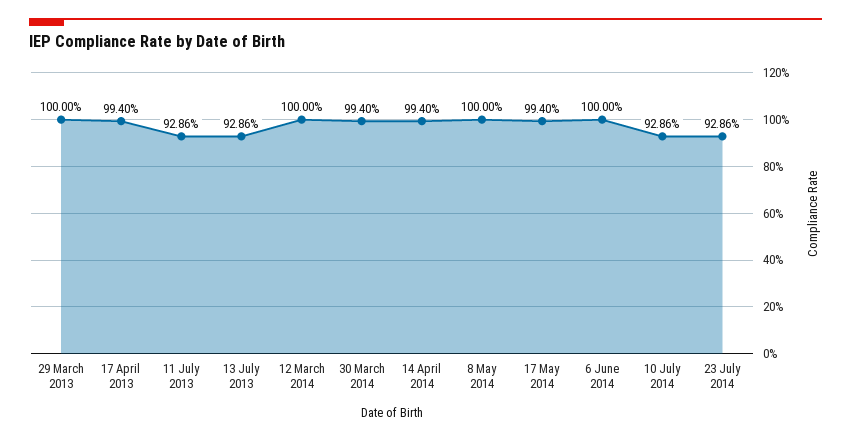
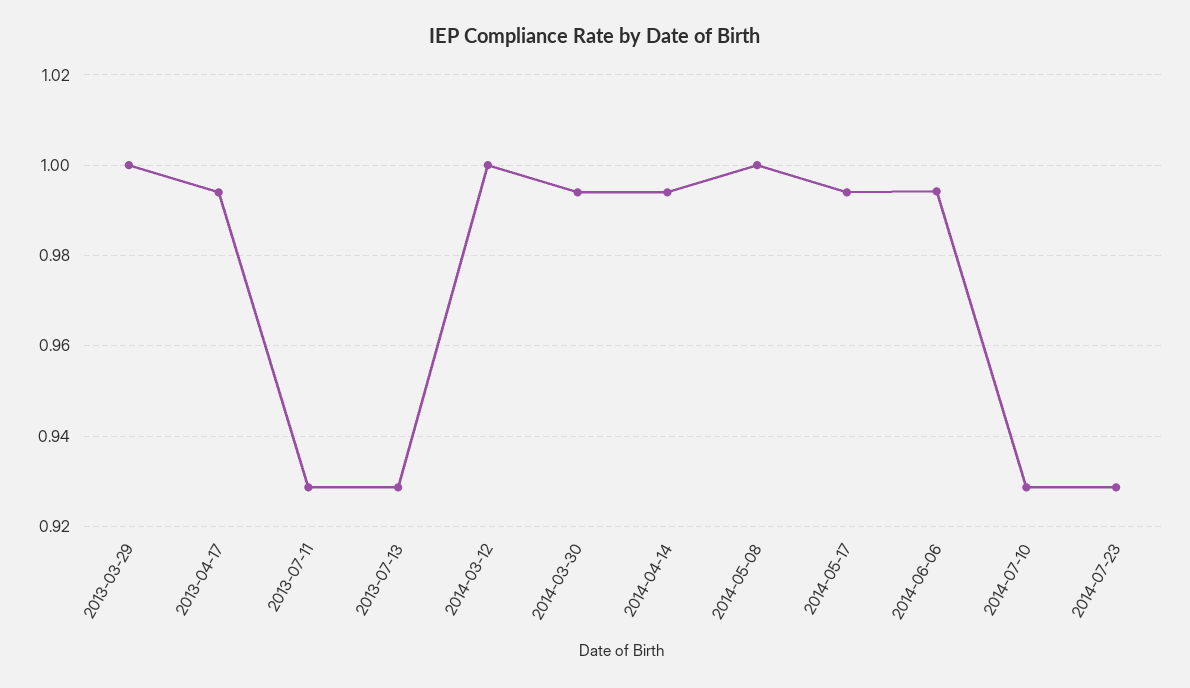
  {
    "29 March 2013": 1,
    "17 April 2013": 0.994,
    "11 July 2013": 0.9286,
    "13 July 2013": 0.9286,
    "12 March 2014": 1,
    "30 March 2014": 0.994,
    "14 April 2014": 0.994,
    "8 May 2014": 1,
    "17 May 2014": 0.994,
-   "6 June 2014": 1,
+   "6 June 2014": 0.994,
    "10 July 2014": 0.9286,
    "23 July 2014": 0.9286
  }

